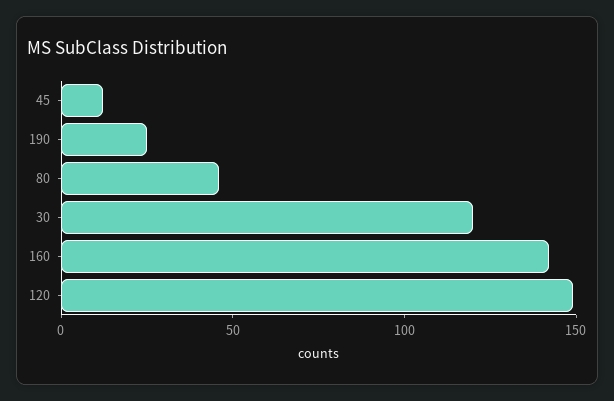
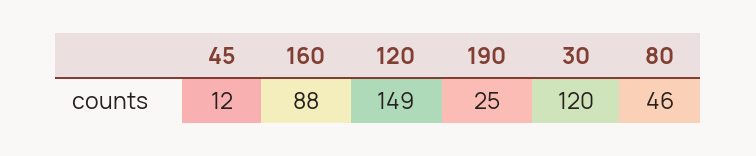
  {
    "45": 12,
    "190": 25,
    "80": 46,
    "30": 120,
-   "160": 140,
+   "160": 88,
    "120": 149
  }

